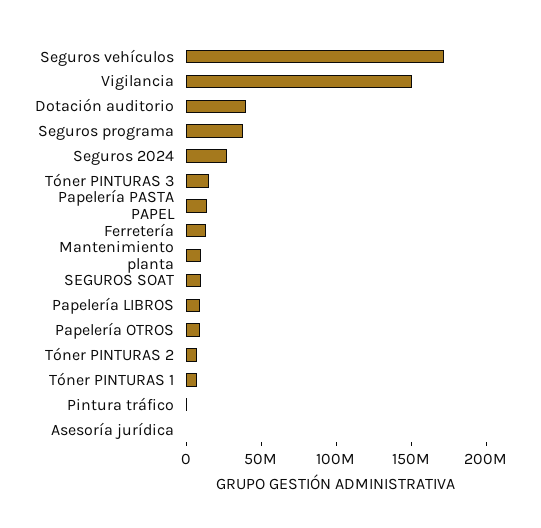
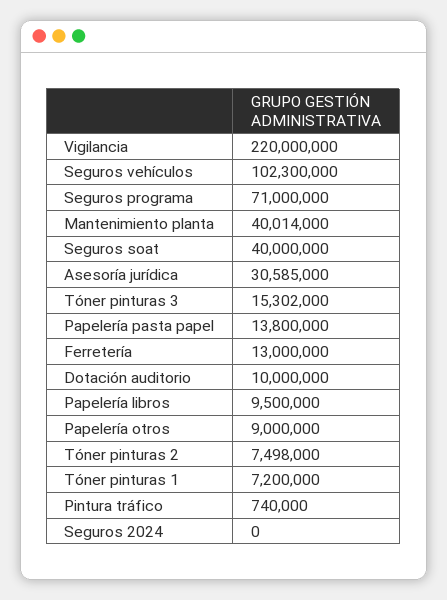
  {
-   "Seguros vehículos": 170000000,
+   "Seguros vehículos": 102300000,
-   "Vigilancia": 150000000,
+   "Vigilancia": 220000000,
-   "Dotación auditorio": 40000000,
+   "Dotación auditorio": 10000000,
-   "Seguros programa": 40000000,
+   "Seguros programa": 71000000,
-   "Seguros 2024": 30000000,
+   "Seguros 2024": 0,
    "Tóner PINTURAS 3": 15302000,
    "Papelería PASTA PAPEL": 13800000,
    "Ferretería": 13000000,
-   "Mantenimiento planta": 10000000,
+   "Mantenimiento planta": 40014000,
-   "SEGUROS SOAT": 10000000,
+   "SEGUROS SOAT": 40000000,
    "Papelería LIBROS": 9500000,
    "Papelería OTROS": 9000000,
    "Tóner PINTURAS 2": 7498000,
    "Tóner PINTURAS 1": 7200000,
    "Pintura tráfico": 740000,
-   "Asesoría jurídica": 0
+   "Asesoría jurídica": 30585000
  }

